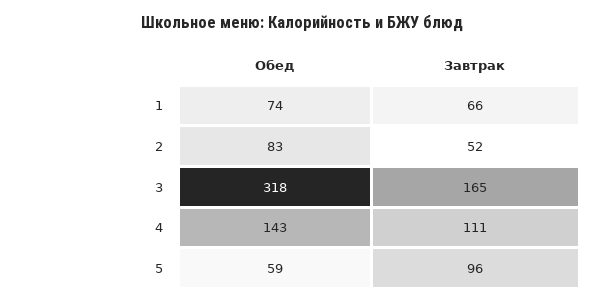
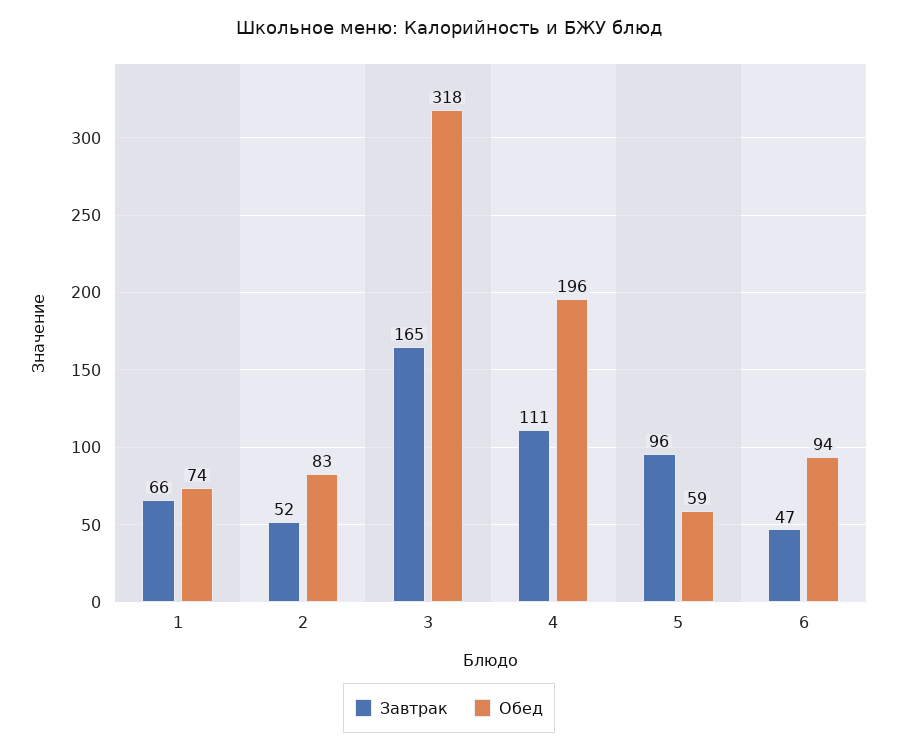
  {
    "Обед": {
      "1": 74,
      "2": 83,
      "3": 318,
-     "4": 143,
+     "4": 196,
-     "5": 59
+     "5": 59,
+     "6": 94
    },
    "Завтрак": {
      "1": 66,
      "2": 52,
      "3": 165,
      "4": 111,
-     "5": 96
+     "5": 96,
+     "6": 47
    }
  }

